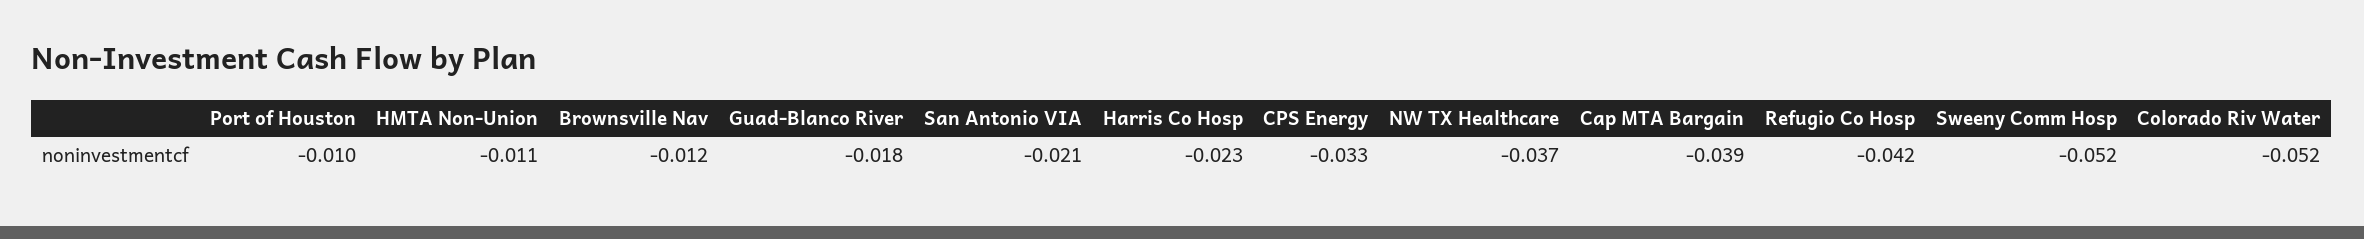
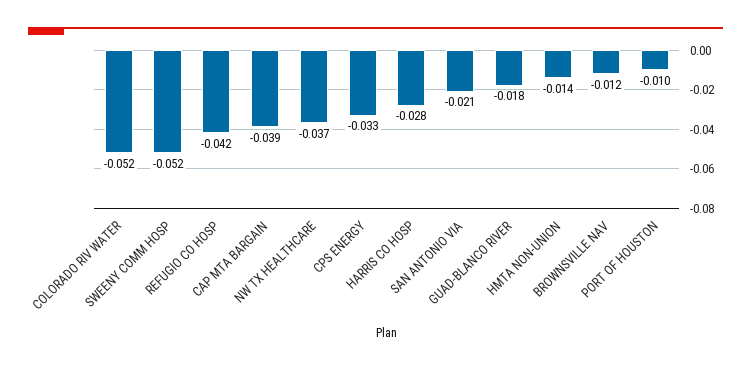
  {
    "Port of Houston": -0.01,
-   "HMTA Non-Union": -0.011,
+   "HMTA Non-Union": -0.014,
    "Brownsville Nav": -0.012,
    "Guad-Blanco River": -0.018,
    "San Antonio VIA": -0.021,
-   "Harris Co Hosp": -0.023,
+   "Harris Co Hosp": -0.028,
    "CPS Energy": -0.033,
    "NW TX Healthcare": -0.037,
    "Cap MTA Bargain": -0.039,
    "Refugio Co Hosp": -0.042,
    "Sweeny Comm Hosp": -0.052,
    "Colorado Riv Water": -0.052
  }

